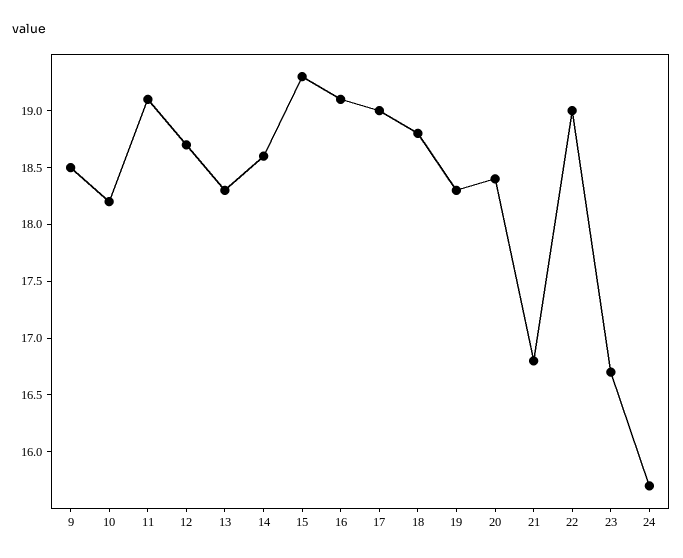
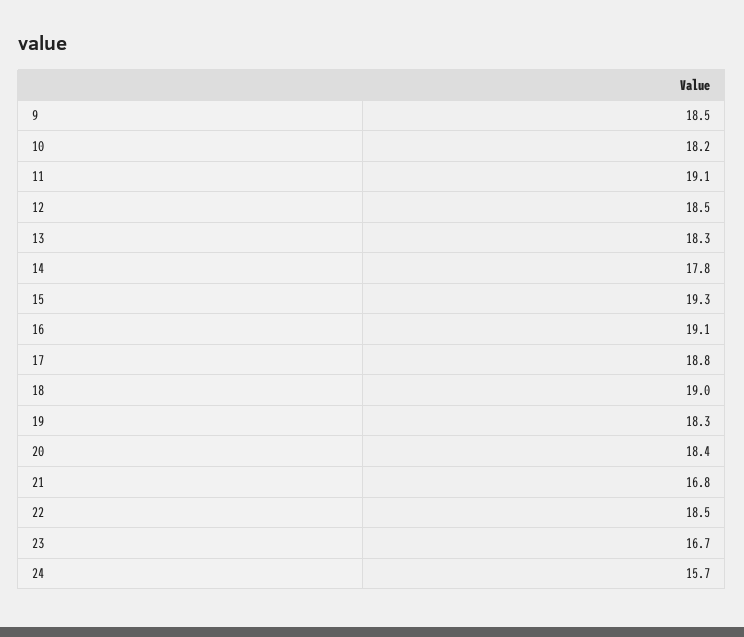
  {
    "9": 18.5,
    "10": 18.2,
    "11": 19.1,
-   "12": 18.7,
+   "12": 18.5,
    "13": 18.3,
-   "14": 18.6,
+   "14": 17.8,
    "15": 19.3,
    "16": 19.1,
-   "17": 19,
+   "17": 18.8,
-   "18": 18.8,
+   "18": 19,
    "19": 18.3,
    "20": 18.4,
    "21": 16.8,
-   "22": 19,
+   "22": 18.5,
    "23": 16.7,
    "24": 15.7
  }

